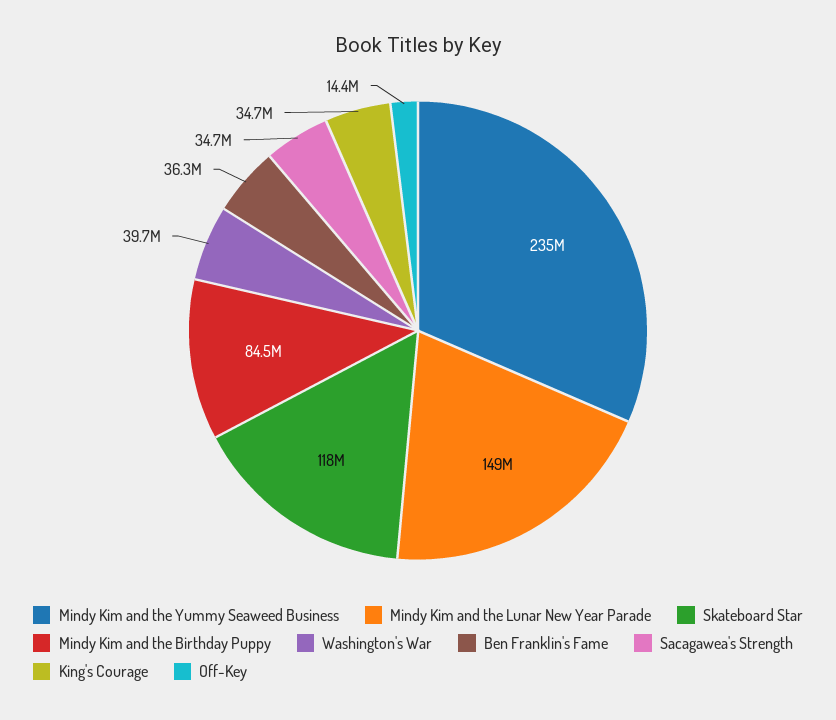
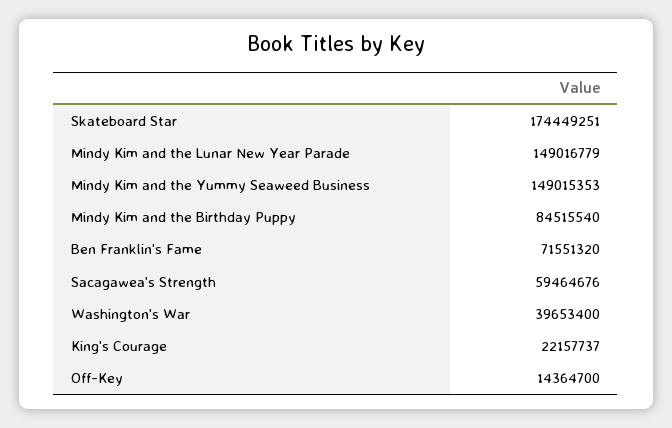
  {
-   "Mindy Kim and the Yummy Seaweed Business": 235000000,
+   "Mindy Kim and the Yummy Seaweed Business": 149015353,
    "Mindy Kim and the Lunar New Year Parade": 149016779,
-   "Skateboard Star": 118000000,
+   "Skateboard Star": 174449251,
    "Mindy Kim and the Birthday Puppy": 84515540,
    "Washington's War": 39653400,
-   "Ben Franklin's Fame": 36300000,
+   "Ben Franklin's Fame": 71551320,
-   "Sacagawea's Strength": 34700000,
+   "Sacagawea's Strength": 59464676,
-   "King's Courage": 34700000,
+   "King's Courage": 22157737,
    "Off-Key": 14364700
  }

